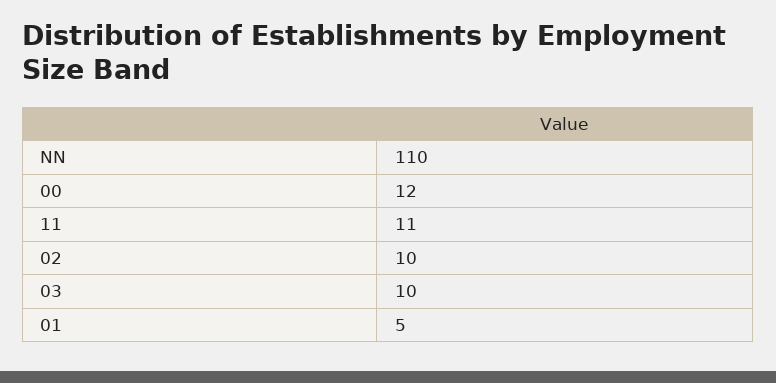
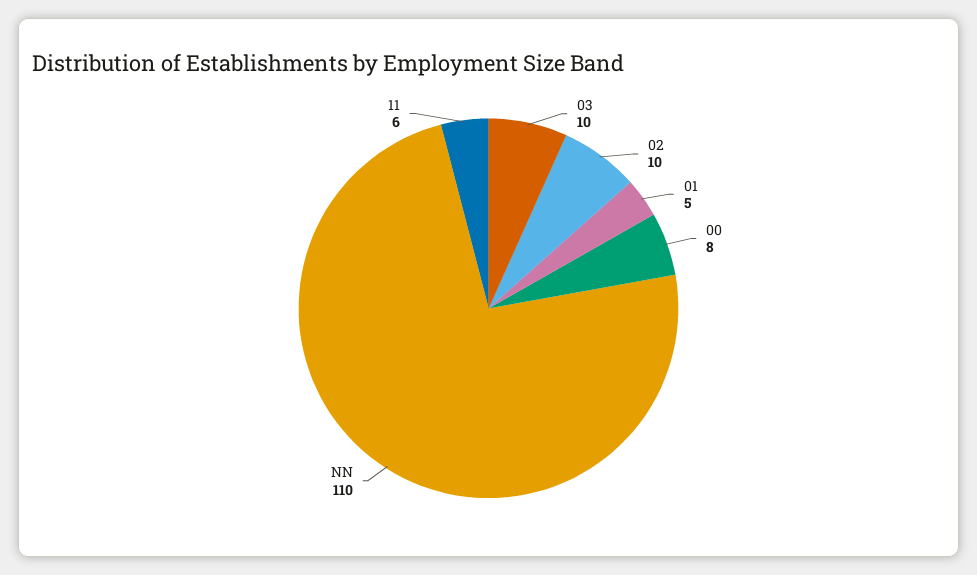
  {
    "NN": 110,
-   "00": 12,
+   "00": 8,
-   "11": 11,
+   "11": 6,
    "02": 10,
    "03": 10,
    "01": 5
  }

